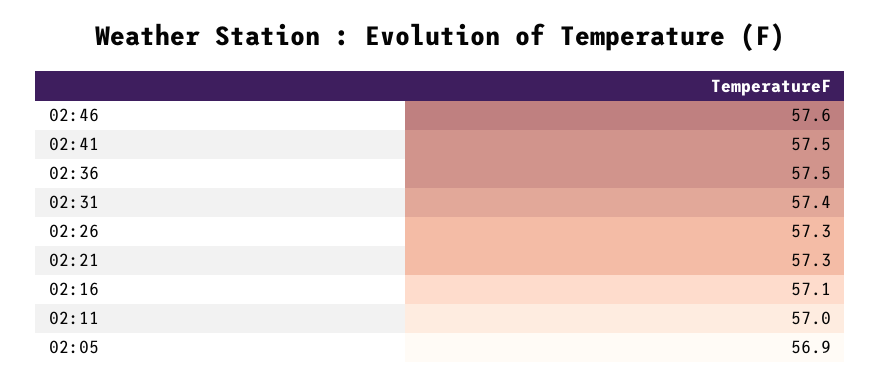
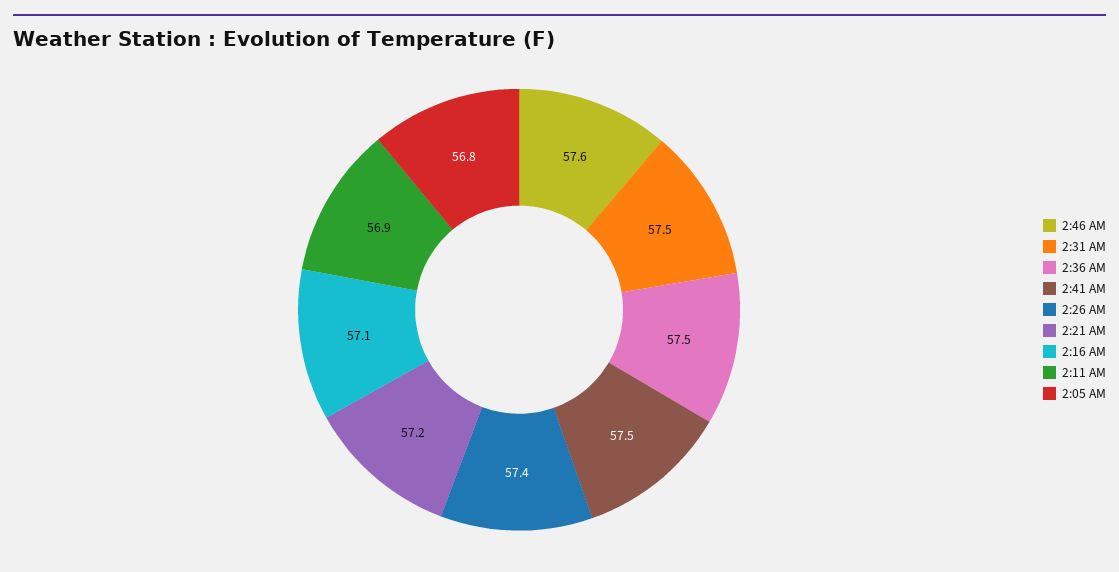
  {
    "02:46": 57.6,
    "02:41": 57.5,
    "02:36": 57.5,
-   "02:31": 57.4,
+   "02:31": 57.5,
-   "02:26": 57.3,
+   "02:26": 57.4,
-   "02:21": 57.3,
+   "02:21": 57.2,
    "02:16": 57.1,
-   "02:11": 57,
+   "02:11": 56.9,
-   "02:05": 56.9
+   "02:05": 56.8
  }

